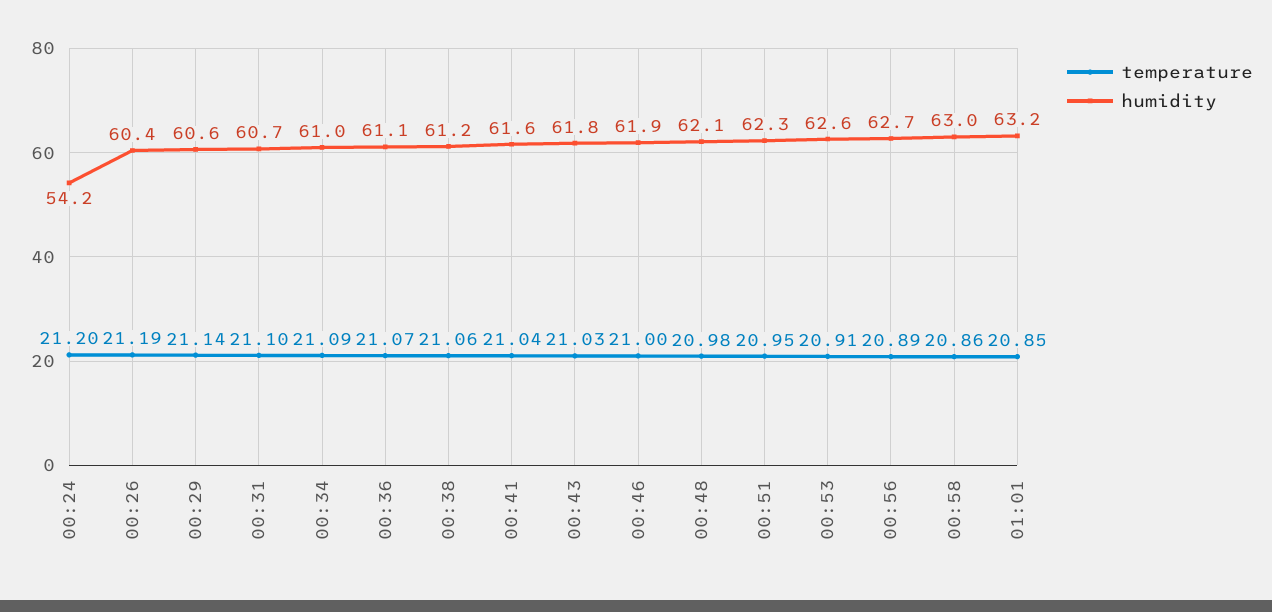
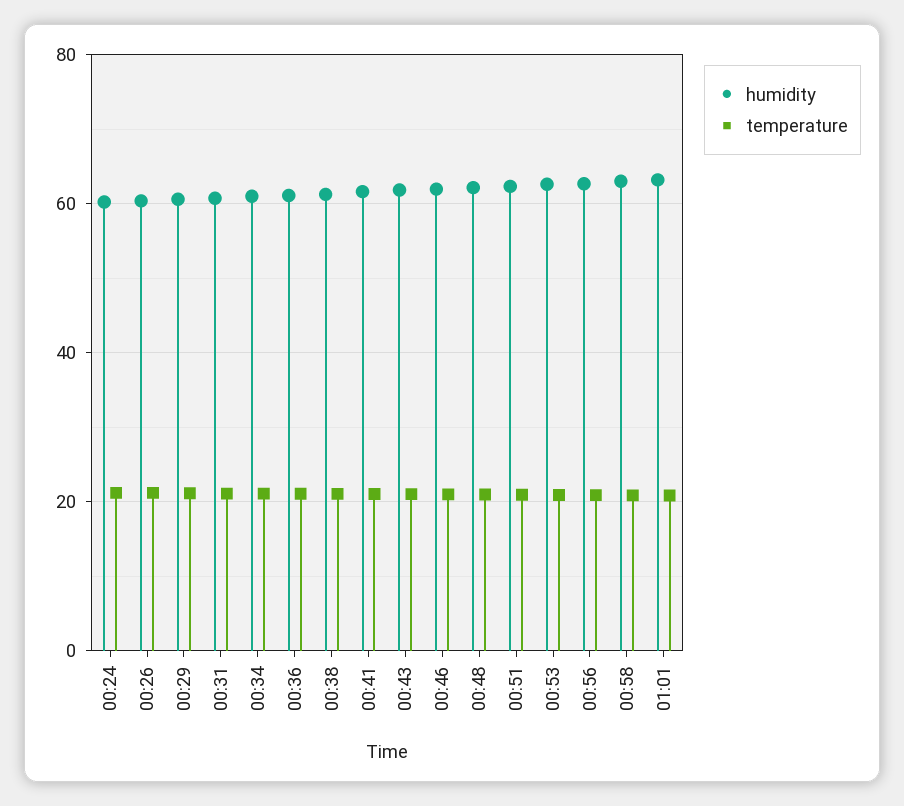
  {
    "temperature": {
      "00:24": 21.2,
      "00:26": 21.19,
      "00:29": 21.14,
      "00:31": 21.1,
      "00:34": 21.09,
      "00:36": 21.07,
      "00:38": 21.06,
      "00:41": 21.04,
      "00:43": 21.03,
      "00:46": 21,
      "00:48": 20.98,
      "00:51": 20.95,
      "00:53": 20.91,
      "00:56": 20.89,
      "00:58": 20.86,
      "01:01": 20.85
    },
    "humidity": {
-     "00:24": 54.2,
+     "00:24": 60,
      "00:26": 60.4,
      "00:29": 60.6,
      "00:31": 60.7,
      "00:34": 61,
      "00:36": 61.1,
      "00:38": 61.2,
      "00:41": 61.6,
      "00:43": 61.8,
      "00:46": 61.9,
      "00:48": 62.1,
      "00:51": 62.3,
      "00:53": 62.6,
      "00:56": 62.7,
      "00:58": 63,
      "01:01": 63.2
    }
  }

